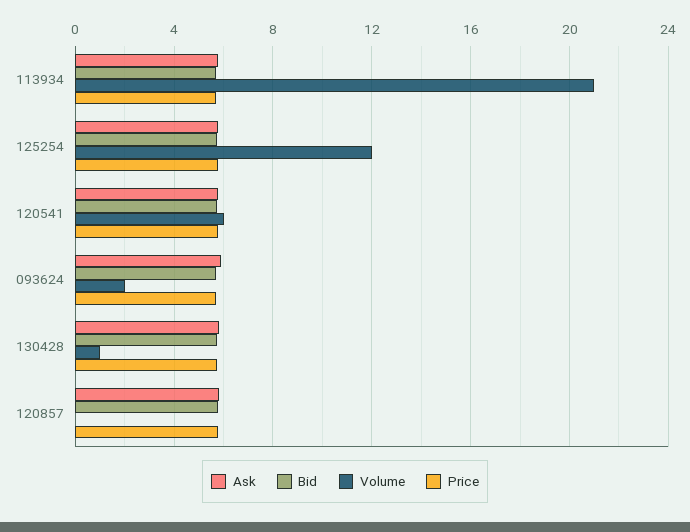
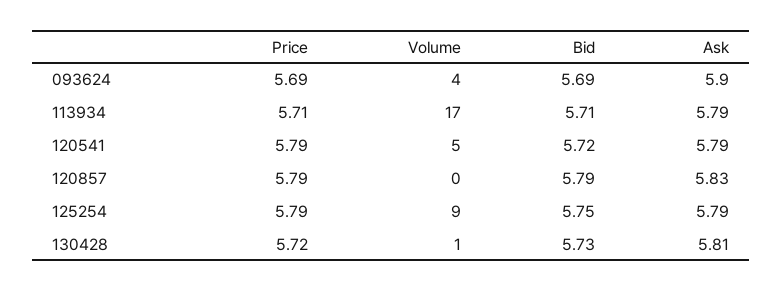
  {
    "Ask": {
      "113934": 5.79,
      "125254": 5.79,
      "120541": 5.79,
      "093624": 5.9,
      "130428": 5.81,
      "120857": 5.83
    },
    "Bid": {
      "113934": 5.71,
      "125254": 5.75,
      "120541": 5.72,
      "093624": 5.69,
      "130428": 5.73,
      "120857": 5.79
    },
    "Volume": {
-     "113934": 21,
+     "113934": 17,
-     "125254": 12,
+     "125254": 9,
-     "120541": 6,
+     "120541": 5,
-     "093624": 2,
+     "093624": 4,
      "130428": 1,
      "120857": 0
    },
    "Price": {
      "113934": 5.71,
      "125254": 5.79,
      "120541": 5.79,
      "093624": 5.69,
      "130428": 5.72,
      "120857": 5.79
    }
  }

